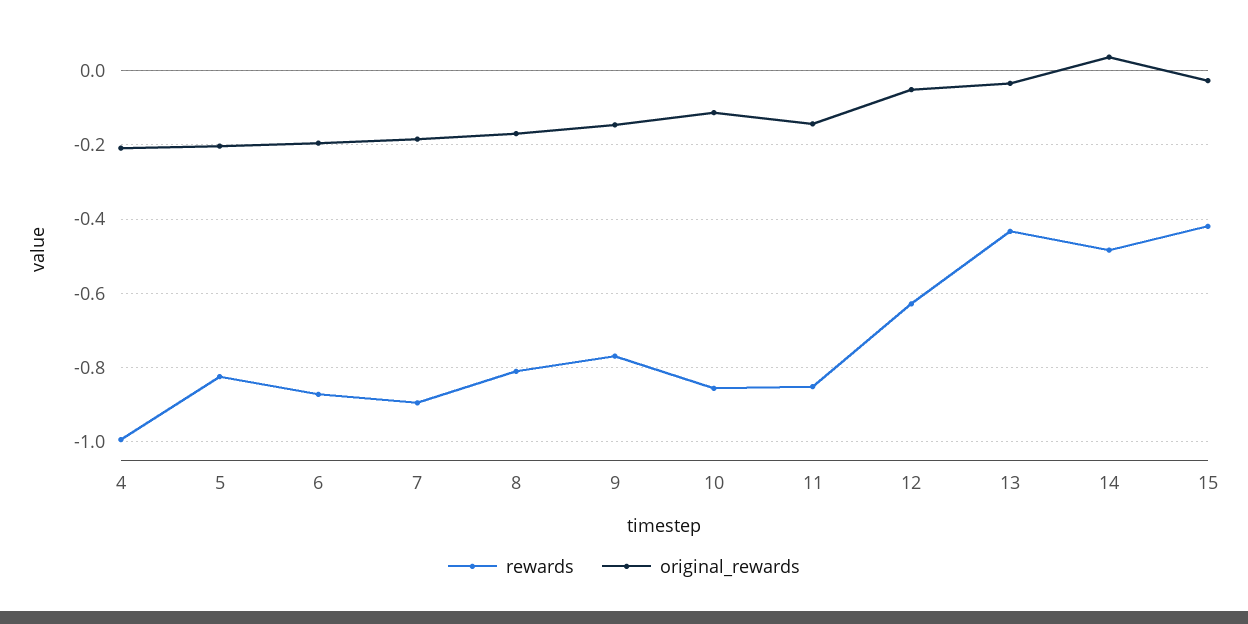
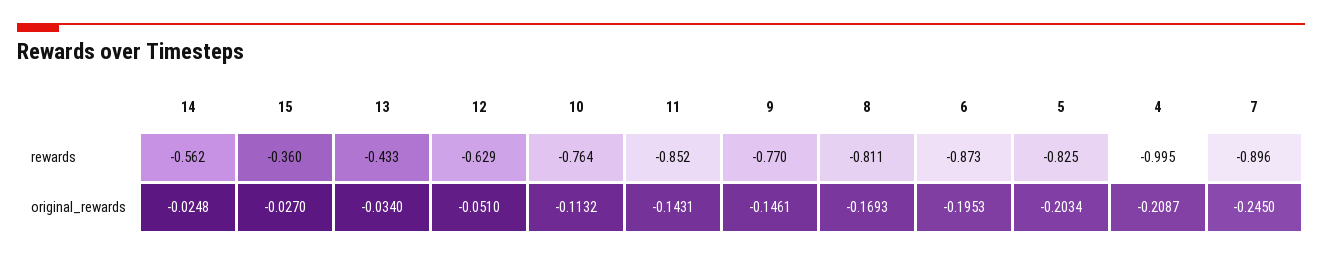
  {
    "rewards": {
      "4": -0.995,
      "5": -0.825,
      "6": -0.873,
      "7": -0.896,
      "8": -0.811,
      "9": -0.77,
-     "10": -0.86,
+     "10": -0.764,
      "11": -0.852,
      "12": -0.629,
      "13": -0.433,
-     "14": -0.48,
+     "14": -0.562,
-     "15": -0.42
+     "15": -0.36
    },
    "original_rewards": {
      "4": -0.2087,
      "5": -0.2034,
      "6": -0.1953,
-     "7": -0.18,
+     "7": -0.245,
      "8": -0.1693,
      "9": -0.1461,
      "10": -0.1132,
      "11": -0.1431,
      "12": -0.051,
      "13": -0.034,
-     "14": 0.04,
+     "14": -0.0248,
      "15": -0.027
    }
  }

